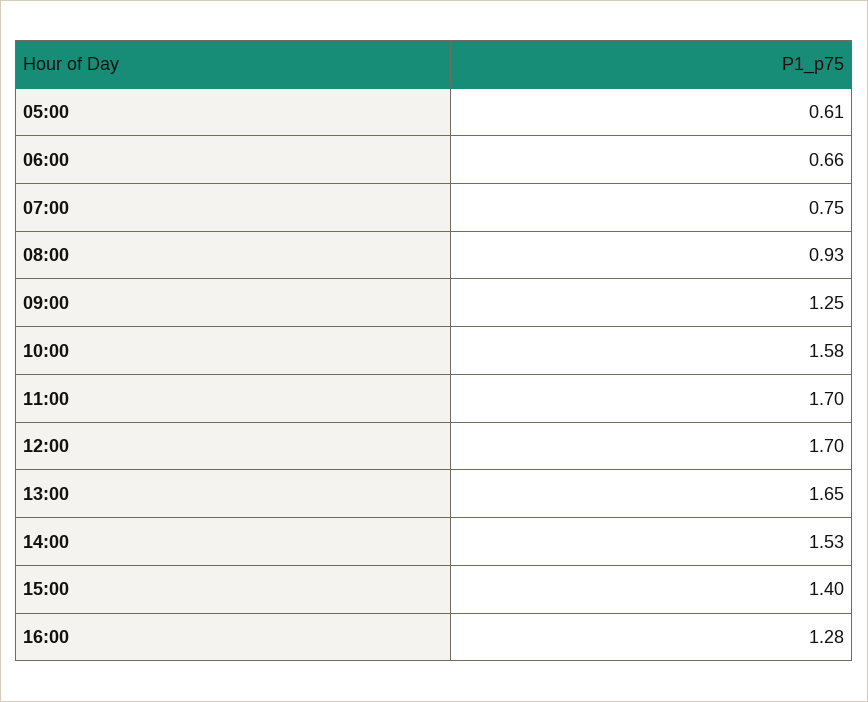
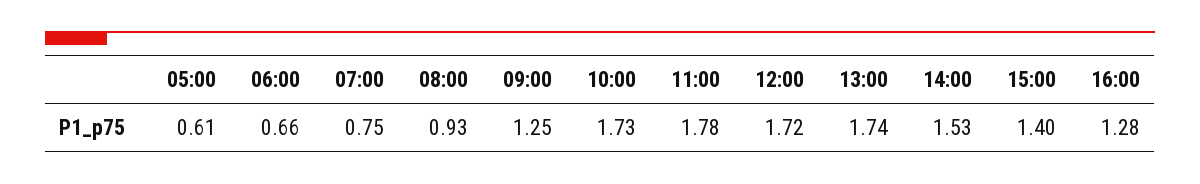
  {
    "05:00": 0.61,
    "06:00": 0.66,
    "07:00": 0.75,
    "08:00": 0.93,
    "09:00": 1.25,
-   "10:00": 1.58,
+   "10:00": 1.73,
-   "11:00": 1.7,
+   "11:00": 1.78,
-   "12:00": 1.7,
+   "12:00": 1.72,
-   "13:00": 1.65,
+   "13:00": 1.74,
    "14:00": 1.53,
    "15:00": 1.4,
    "16:00": 1.28
  }

